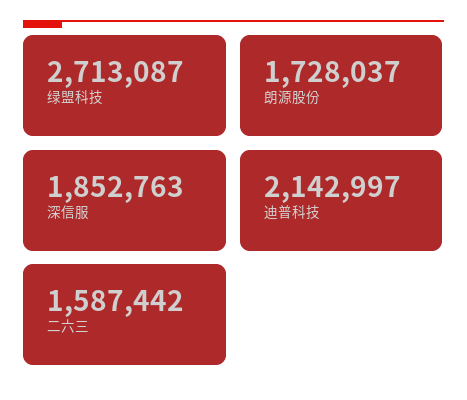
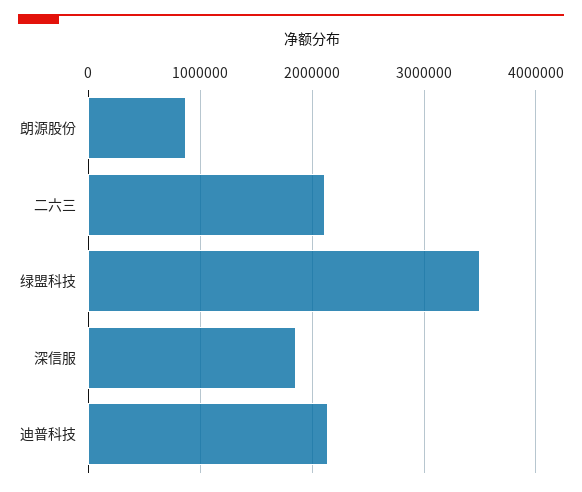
  {
-   "绿盟科技": 2713087,
+   "绿盟科技": 3500000,
-   "朗源股份": 1728037,
+   "朗源股份": 900000,
    "深信服": 1852763,
    "迪普科技": 2142997,
-   "二六三": 1587442
+   "二六三": 2100000
  }

